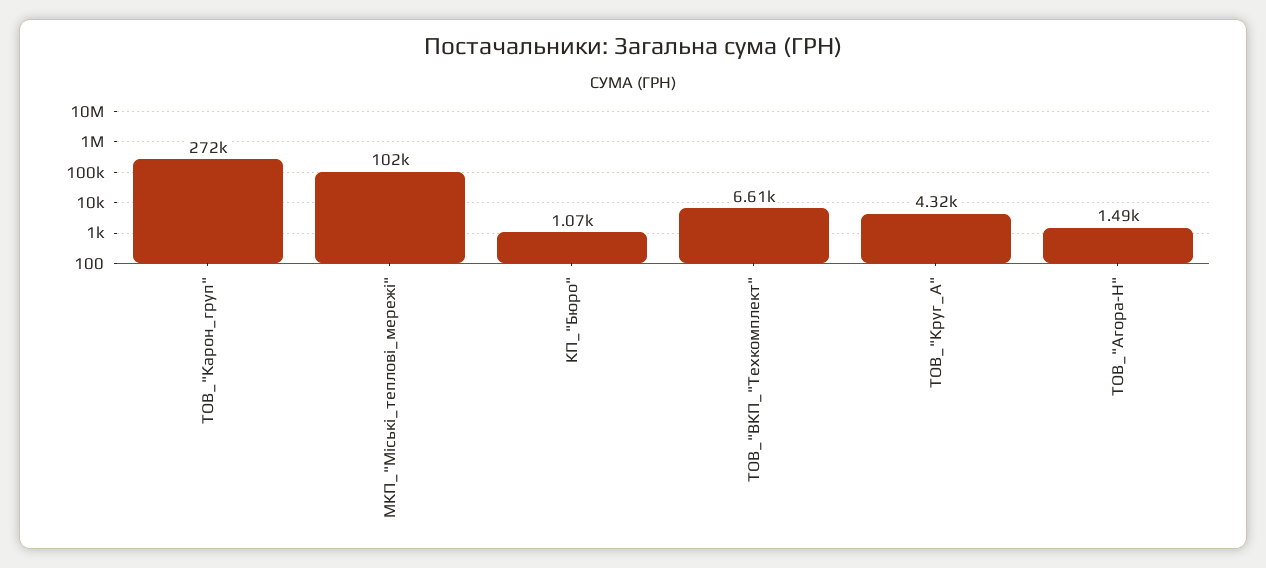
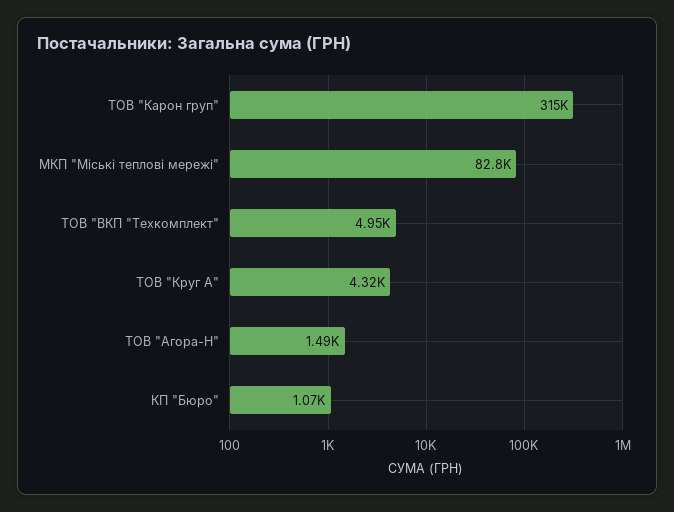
  {
-   "ТОВ_\"Карон_груп\"": 272000,
+   "ТОВ_\"Карон_груп\"": 315000,
-   "МКП_\"Міські_теплові_мережі\"": 102000,
+   "МКП_\"Міські_теплові_мережі\"": 82800,
    "КП_\"Бюро\"": 1070,
-   "ТОВ_\"ВКП_\"Техкомплект\"": 6610,
+   "ТОВ_\"ВКП_\"Техкомплект\"": 4950,
    "ТОВ_\"Круг_А\"": 4320,
    "ТОВ_\"Агора-Н\"": 1490
  }

